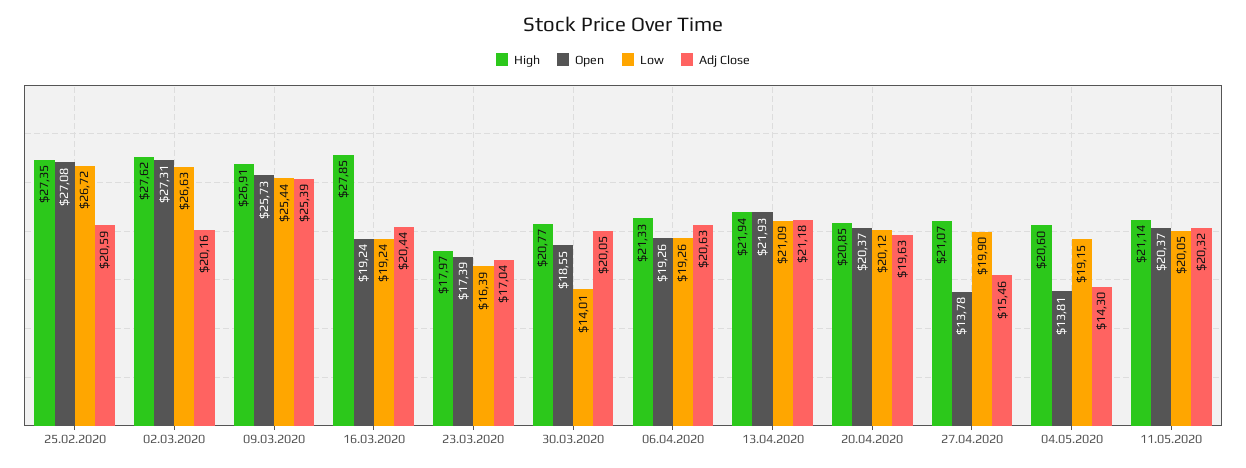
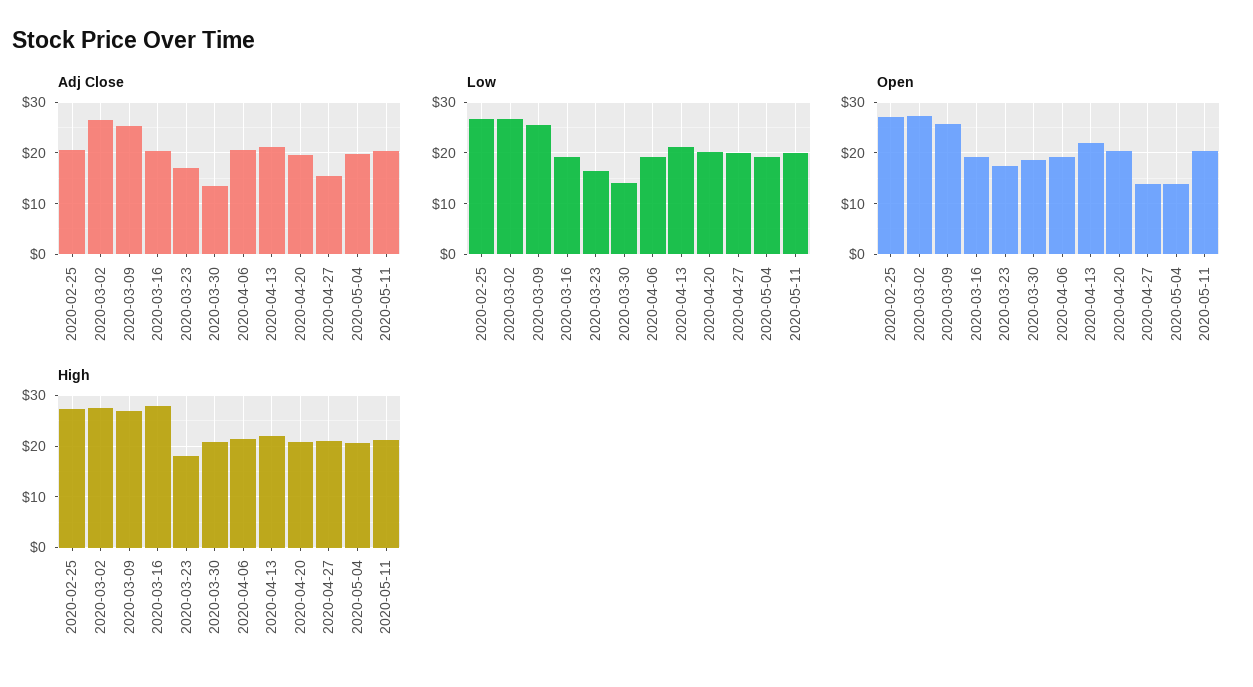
  {
    "High": {
      "25.02.2020": 27.35,
      "02.03.2020": 27.62,
      "09.03.2020": 26.91,
      "16.03.2020": 27.85,
      "23.03.2020": 17.97,
      "30.03.2020": 20.77,
      "06.04.2020": 21.33,
      "13.04.2020": 21.94,
      "20.04.2020": 20.85,
      "27.04.2020": 21.07,
      "04.05.2020": 20.6,
      "11.05.2020": 21.14
    },
    "Open": {
      "25.02.2020": 27.08,
      "02.03.2020": 27.31,
      "09.03.2020": 25.73,
      "16.03.2020": 19.24,
      "23.03.2020": 17.39,
      "30.03.2020": 18.55,
      "06.04.2020": 19.26,
      "13.04.2020": 21.93,
      "20.04.2020": 20.37,
      "27.04.2020": 13.78,
      "04.05.2020": 13.81,
      "11.05.2020": 20.37
    },
    "Low": {
      "25.02.2020": 26.72,
      "02.03.2020": 26.63,
      "09.03.2020": 25.44,
      "16.03.2020": 19.24,
      "23.03.2020": 16.39,
      "30.03.2020": 14.01,
      "06.04.2020": 19.26,
      "13.04.2020": 21.09,
      "20.04.2020": 20.12,
      "27.04.2020": 19.9,
      "04.05.2020": 19.15,
      "11.05.2020": 20.05
    },
    "Adj Close": {
      "25.02.2020": 20.59,
-     "02.03.2020": 20.16,
+     "02.03.2020": 26,
      "09.03.2020": 25.39,
      "16.03.2020": 20.44,
      "23.03.2020": 17.04,
-     "30.03.2020": 20.05,
+     "30.03.2020": 14,
      "06.04.2020": 20.63,
      "13.04.2020": 21.18,
      "20.04.2020": 19.63,
      "27.04.2020": 15.46,
-     "04.05.2020": 14.3,
+     "04.05.2020": 20,
      "11.05.2020": 20.32
    }
  }

